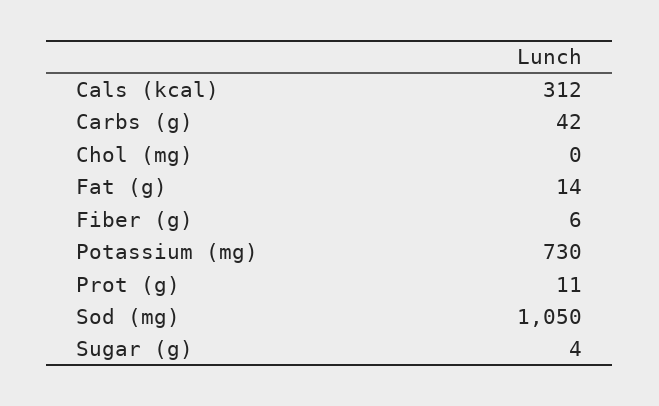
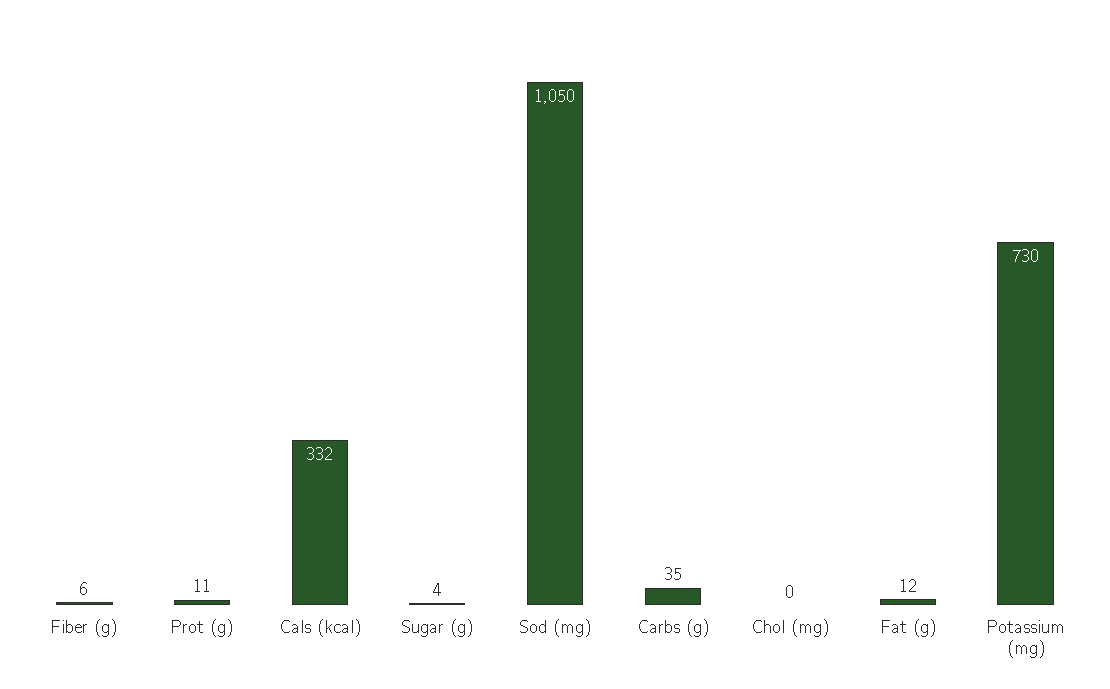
  {
-   "Cals (kcal)": 312,
+   "Cals (kcal)": 332,
-   "Carbs (g)": 42,
+   "Carbs (g)": 35,
    "Chol (mg)": 0,
-   "Fat (g)": 14,
+   "Fat (g)": 12,
    "Fiber (g)": 6,
    "Potassium (mg)": 730,
    "Prot (g)": 11,
    "Sod (mg)": 1050,
    "Sugar (g)": 4
  }

